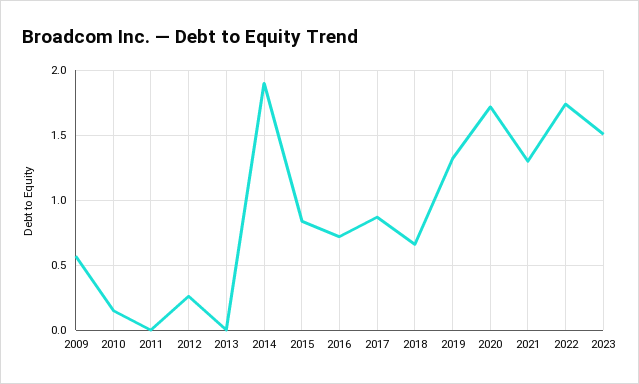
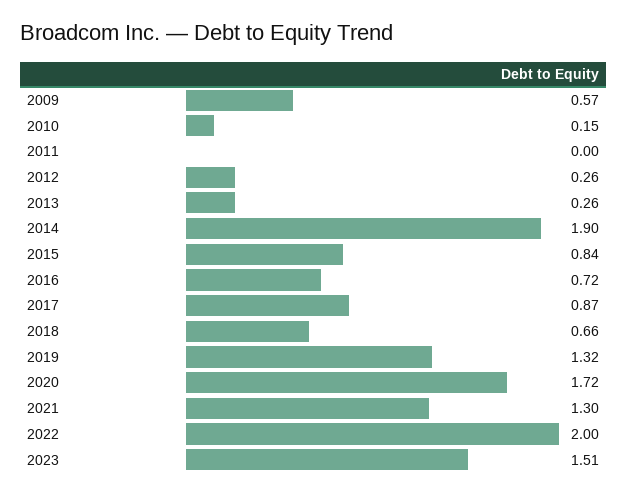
  {
    "2009": 0.57,
    "2010": 0.15,
    "2011": 0,
    "2012": 0.26,
-   "2013": 0,
+   "2013": 0.26,
    "2014": 1.9,
    "2015": 0.84,
    "2016": 0.72,
    "2017": 0.87,
    "2018": 0.66,
    "2019": 1.32,
    "2020": 1.72,
    "2021": 1.3,
-   "2022": 1.75,
+   "2022": 2,
    "2023": 1.51
  }

